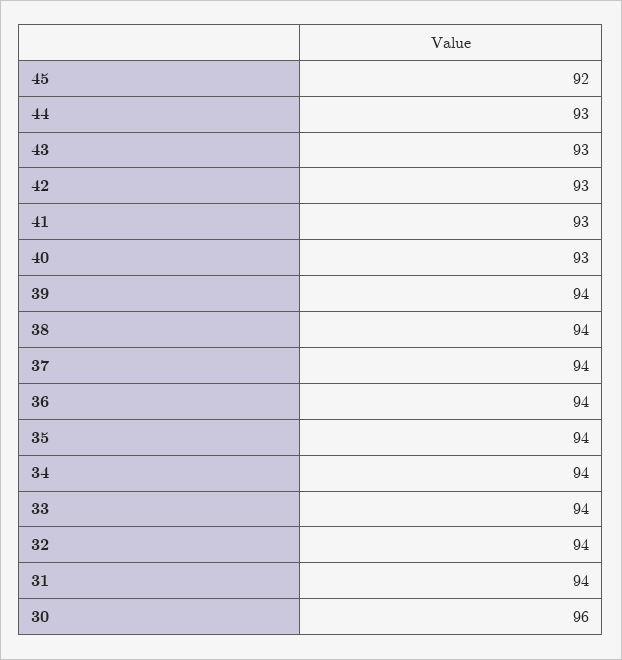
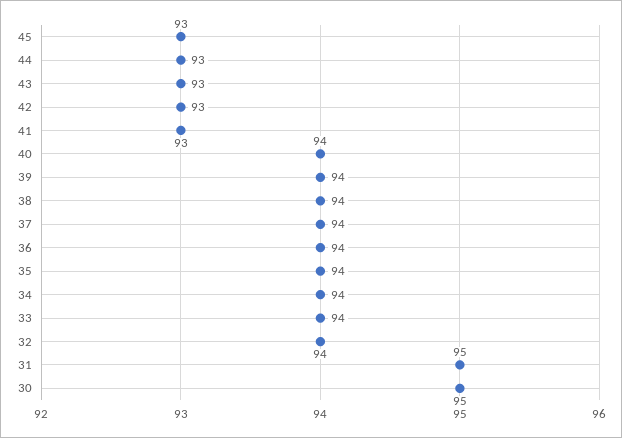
  {
-   "45": 92,
+   "45": 93,
    "44": 93,
    "43": 93,
    "42": 93,
    "41": 93,
-   "40": 93,
+   "40": 94,
    "39": 94,
    "38": 94,
    "37": 94,
    "36": 94,
    "35": 94,
    "34": 94,
    "33": 94,
    "32": 94,
-   "31": 94,
+   "31": 95,
-   "30": 96
+   "30": 95
  }

